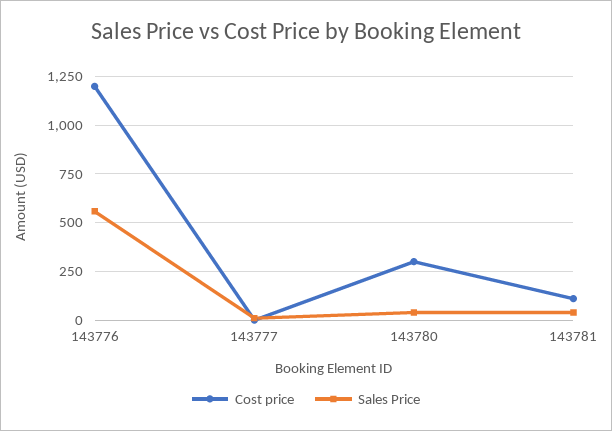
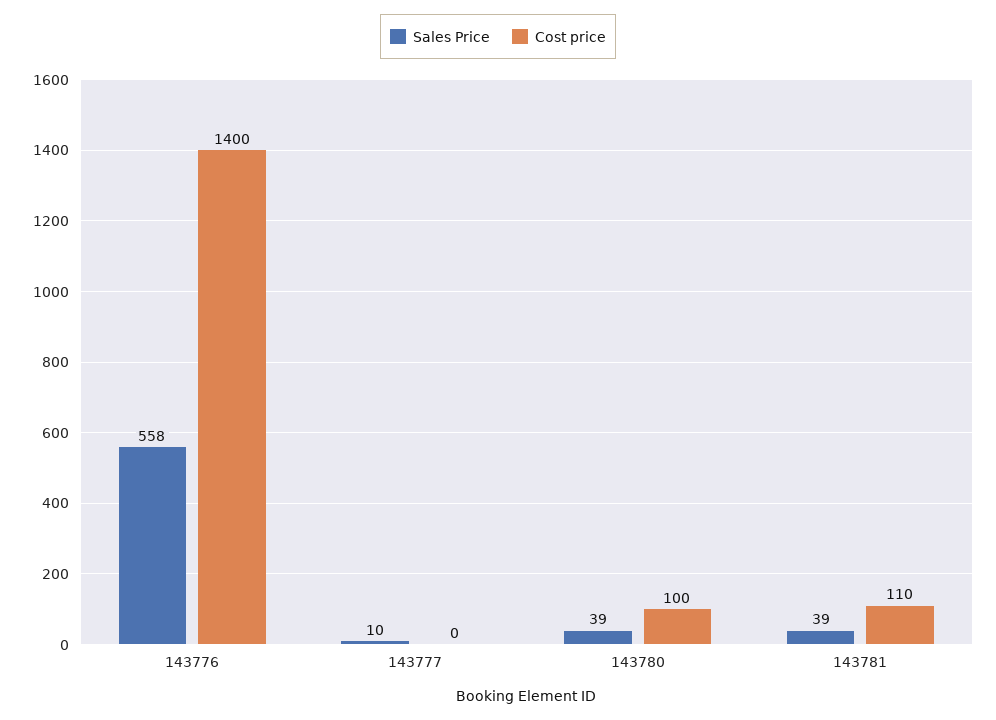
  {
    "Cost price": {
-     "143776": 1200,
+     "143776": 1400,
      "143777": 0,
-     "143780": 300,
+     "143780": 100,
      "143781": 110
    },
    "Sales Price": {
      "143776": 558,
      "143777": 10,
      "143780": 39,
      "143781": 39
    }
  }

